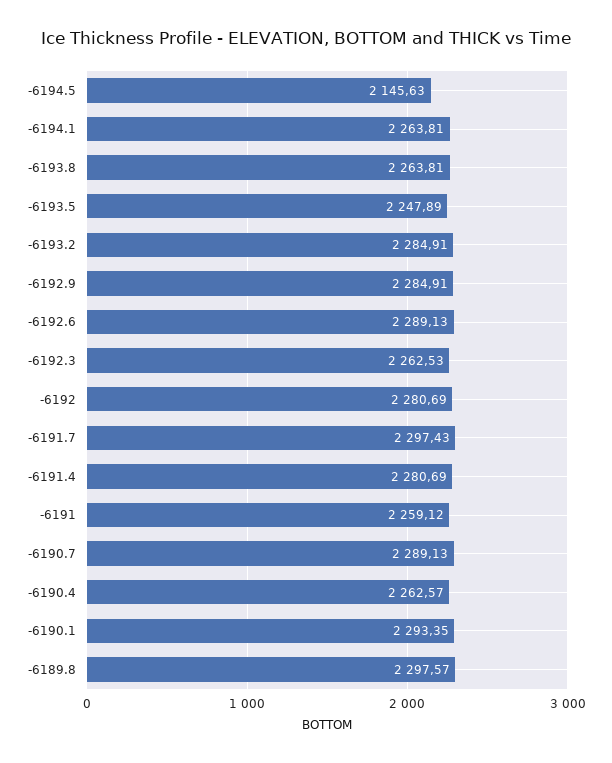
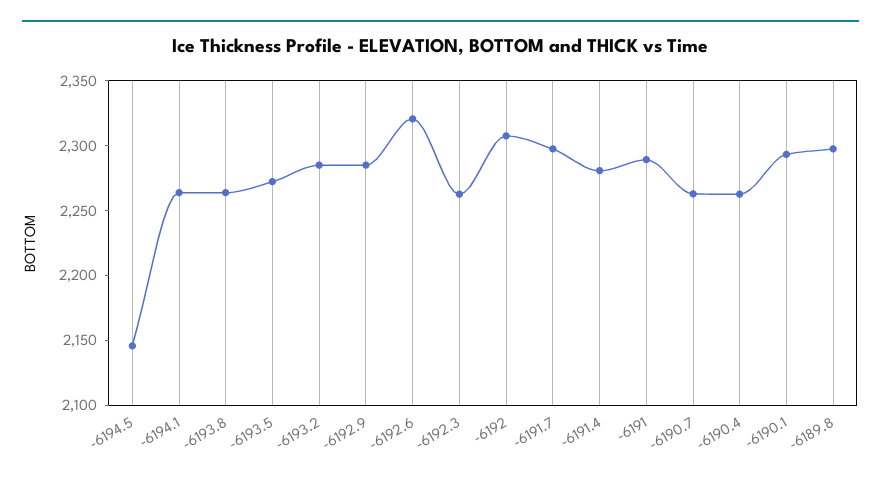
  {
    "-6194.5": 2145.63,
    "-6194.1": 2263.81,
    "-6193.8": 2263.81,
-   "-6193.5": 2247.89,
+   "-6193.5": 2270,
    "-6193.2": 2284.91,
    "-6192.9": 2284.91,
-   "-6192.6": 2289.13,
+   "-6192.6": 2320,
    "-6192.3": 2262.53,
-   "-6192": 2280.69,
+   "-6192": 2310,
    "-6191.7": 2297.43,
    "-6191.4": 2280.69,
-   "-6191": 2259.12,
+   "-6191": 2290,
-   "-6190.7": 2289.13,
+   "-6190.7": 2260,
    "-6190.4": 2262.57,
    "-6190.1": 2293.35,
    "-6189.8": 2297.57
  }

